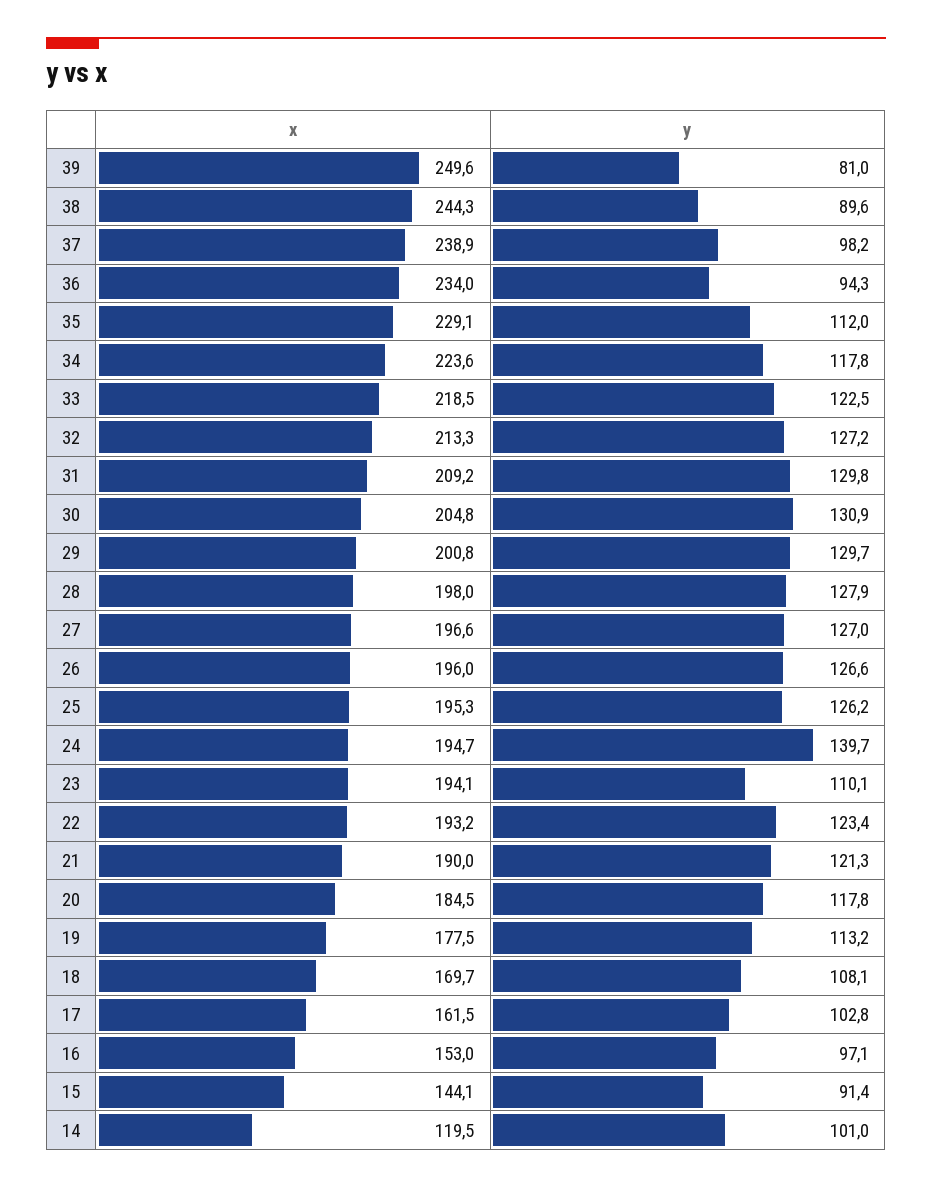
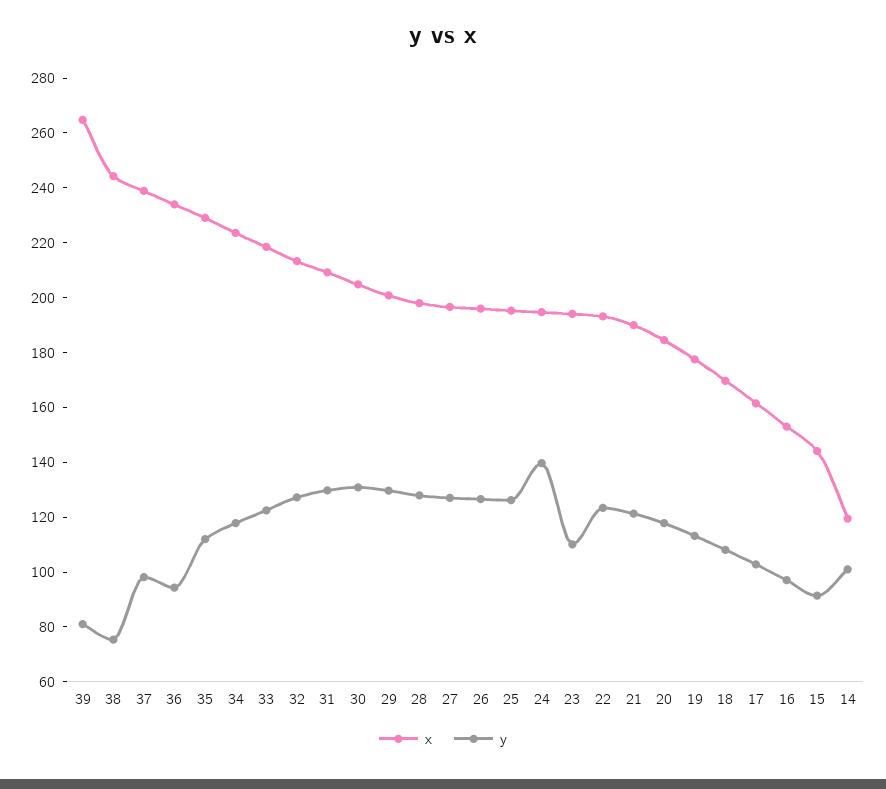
  {
    "x": {
-     "39": 249.6,
+     "39": 265,
      "38": 244.3,
      "37": 238.9,
      "36": 234,
      "35": 229.1,
      "34": 223.6,
      "33": 218.5,
      "32": 213.3,
      "31": 209.2,
      "30": 204.8,
      "29": 200.8,
      "28": 198,
      "27": 196.6,
      "26": 196,
      "25": 195.3,
      "24": 194.7,
      "23": 194.1,
      "22": 193.2,
      "21": 190,
      "20": 184.5,
      "19": 177.5,
      "18": 169.7,
      "17": 161.5,
      "16": 153,
      "15": 144.1,
      "14": 119.5
    },
    "y": {
      "39": 81,
-     "38": 89.6,
+     "38": 75,
      "37": 98.2,
      "36": 94.3,
      "35": 112,
      "34": 117.8,
      "33": 122.5,
      "32": 127.2,
      "31": 129.8,
      "30": 130.9,
      "29": 129.7,
      "28": 127.9,
      "27": 127,
      "26": 126.6,
      "25": 126.2,
      "24": 139.7,
      "23": 110.1,
      "22": 123.4,
      "21": 121.3,
      "20": 117.8,
      "19": 113.2,
      "18": 108.1,
      "17": 102.8,
      "16": 97.1,
      "15": 91.4,
      "14": 101
    }
  }

